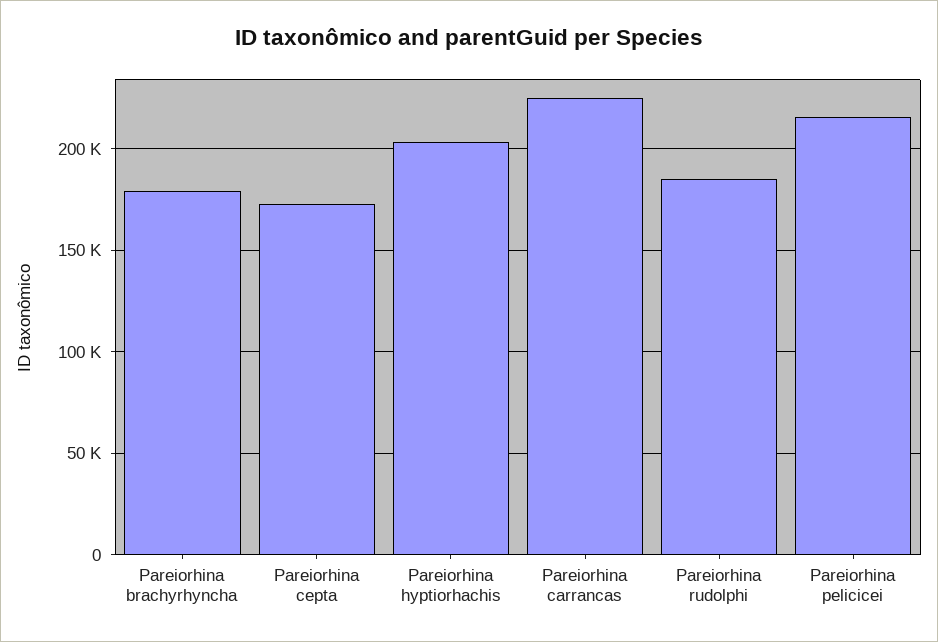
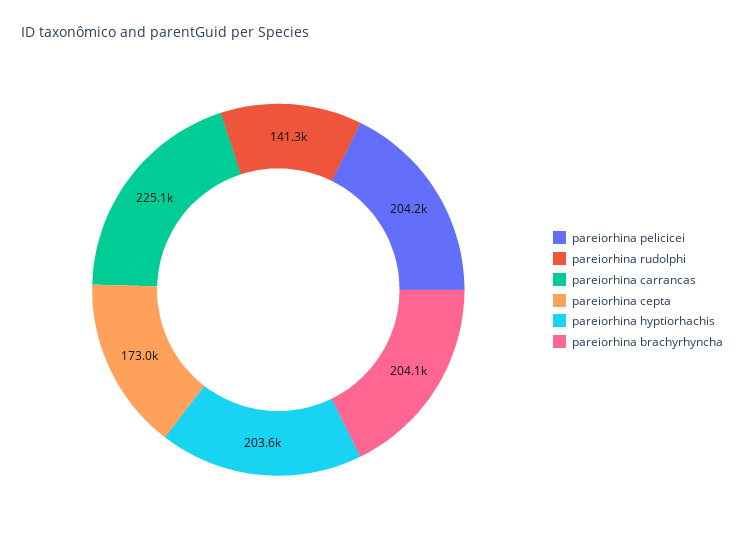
  {
-   "Pareiorhina brachyrhyncha": 180000,
+   "Pareiorhina brachyrhyncha": 204100,
    "Pareiorhina cepta": 173000,
    "Pareiorhina hyptiorhachis": 203600,
    "Pareiorhina carrancas": 225100,
-   "Pareiorhina rudolphi": 185000,
+   "Pareiorhina rudolphi": 141300,
-   "Pareiorhina pelicicei": 215000
+   "Pareiorhina pelicicei": 204200
  }

